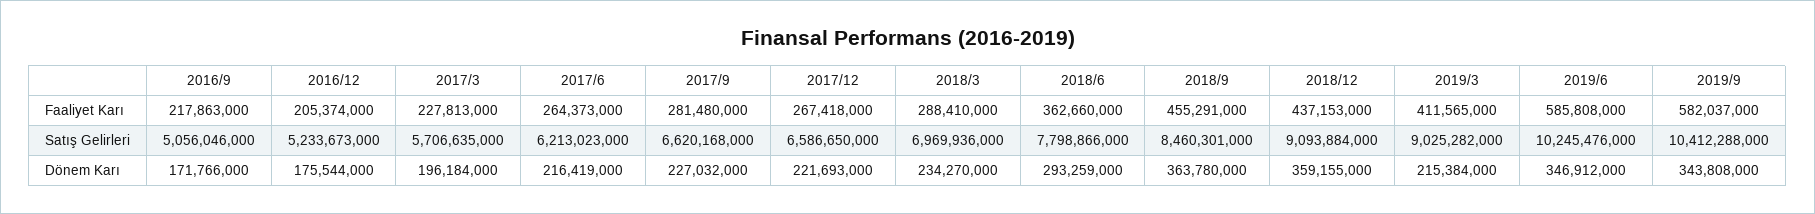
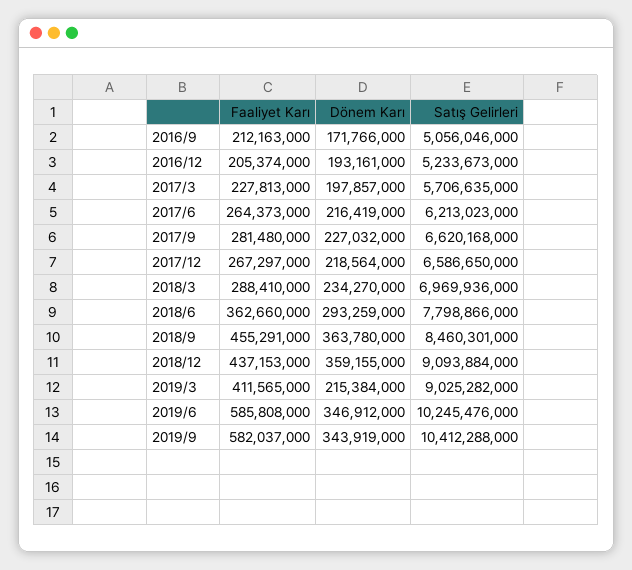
  {
    "2016/9": {
-     "Faaliyet Karı": 217863000,
+     "Faaliyet Karı": 212163000,
      "Satış Gelirleri": 5056046000,
      "Dönem Karı": 171766000
    },
    "2016/12": {
      "Faaliyet Karı": 205374000,
      "Satış Gelirleri": 5233673000,
-     "Dönem Karı": 175544000
+     "Dönem Karı": 193161000
    },
    "2017/3": {
      "Faaliyet Karı": 227813000,
      "Satış Gelirleri": 5706635000,
-     "Dönem Karı": 196184000
+     "Dönem Karı": 197857000
    },
    "2017/6": {
      "Faaliyet Karı": 264373000,
      "Satış Gelirleri": 6213023000,
      "Dönem Karı": 216419000
    },
    "2017/9": {
      "Faaliyet Karı": 281480000,
      "Satış Gelirleri": 6620168000,
      "Dönem Karı": 227032000
    },
    "2017/12": {
-     "Faaliyet Karı": 267418000,
+     "Faaliyet Karı": 267297000,
      "Satış Gelirleri": 6586650000,
-     "Dönem Karı": 221693000
+     "Dönem Karı": 218564000
    },
    "2018/3": {
      "Faaliyet Karı": 288410000,
      "Satış Gelirleri": 6969936000,
      "Dönem Karı": 234270000
    },
    "2018/6": {
      "Faaliyet Karı": 362660000,
      "Satış Gelirleri": 7798866000,
      "Dönem Karı": 293259000
    },
    "2018/9": {
      "Faaliyet Karı": 455291000,
      "Satış Gelirleri": 8460301000,
      "Dönem Karı": 363780000
    },
    "2018/12": {
      "Faaliyet Karı": 437153000,
      "Satış Gelirleri": 9093884000,
      "Dönem Karı": 359155000
    },
    "2019/3": {
      "Faaliyet Karı": 411565000,
      "Satış Gelirleri": 9025282000,
      "Dönem Karı": 215384000
    },
    "2019/6": {
      "Faaliyet Karı": 585808000,
      "Satış Gelirleri": 10245476000,
      "Dönem Karı": 346912000
    },
    "2019/9": {
      "Faaliyet Karı": 582037000,
      "Satış Gelirleri": 10412288000,
-     "Dönem Karı": 343808000
+     "Dönem Karı": 343919000
    }
  }

